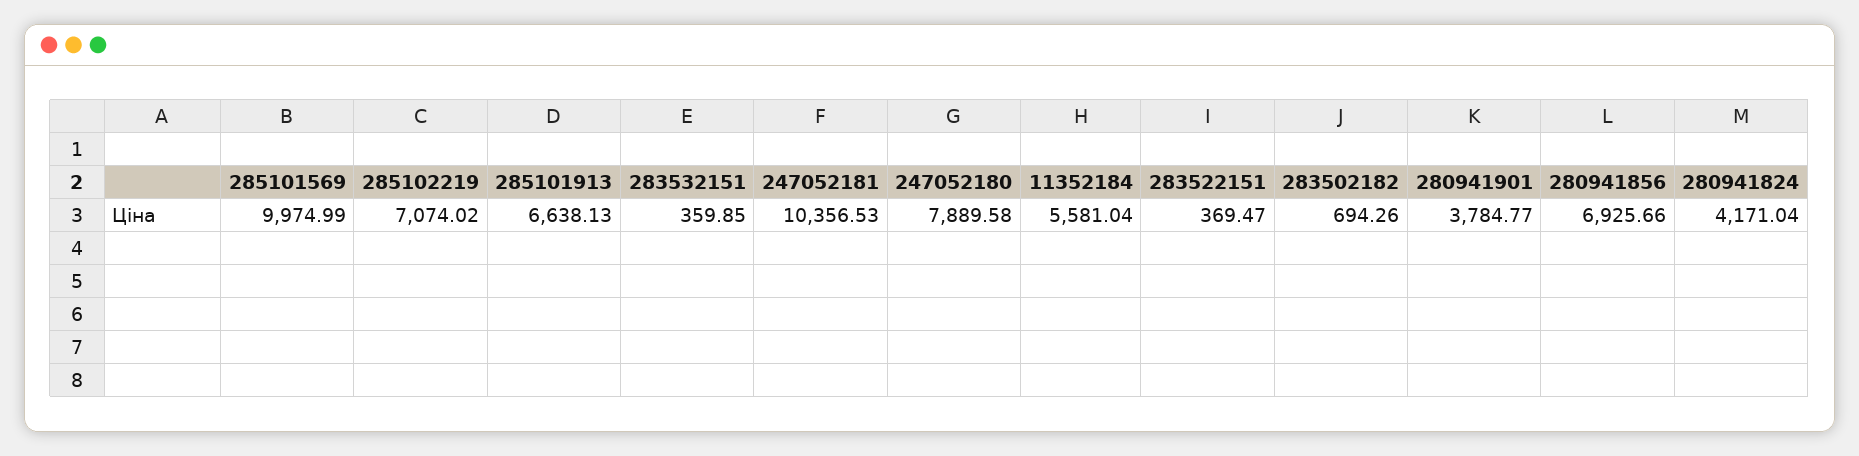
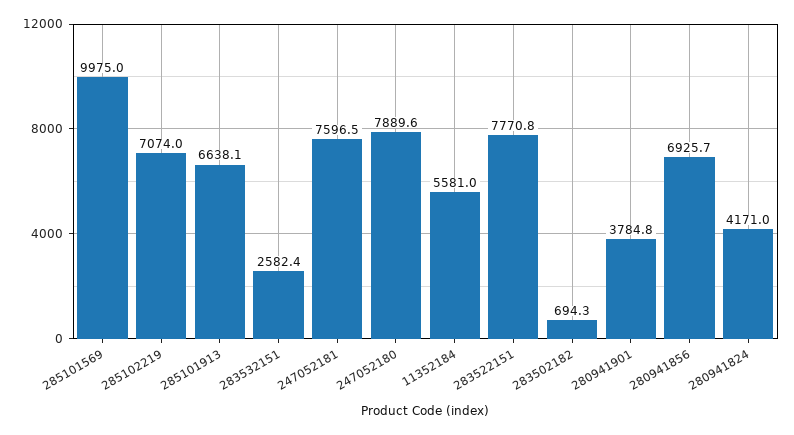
  {
    "285101569": 9974.99,
    "285102219": 7074.02,
    "285101913": 6638.13,
-   "283532151": 359.85,
+   "283532151": 2582.4,
-   "247052181": 10356.53,
+   "247052181": 7596.5,
    "247052180": 7889.58,
    "11352184": 5581.04,
-   "283522151": 369.47,
+   "283522151": 7770.8,
    "283502182": 694.26,
    "280941901": 3784.77,
    "280941856": 6925.66,
    "280941824": 4171.04
  }

